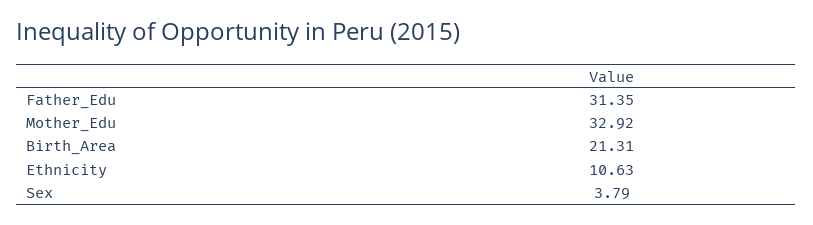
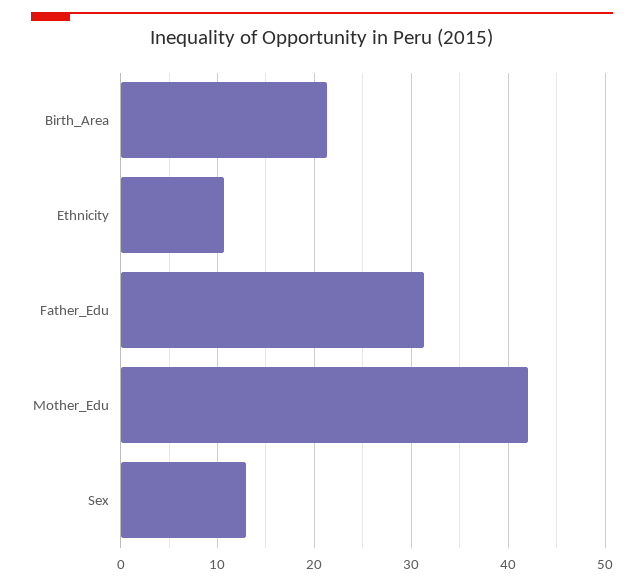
  {
    "Father_Edu": 31.35,
-   "Mother_Edu": 32.92,
+   "Mother_Edu": 42,
    "Birth_Area": 21.31,
    "Ethnicity": 10.63,
-   "Sex": 3.79
+   "Sex": 13
  }

